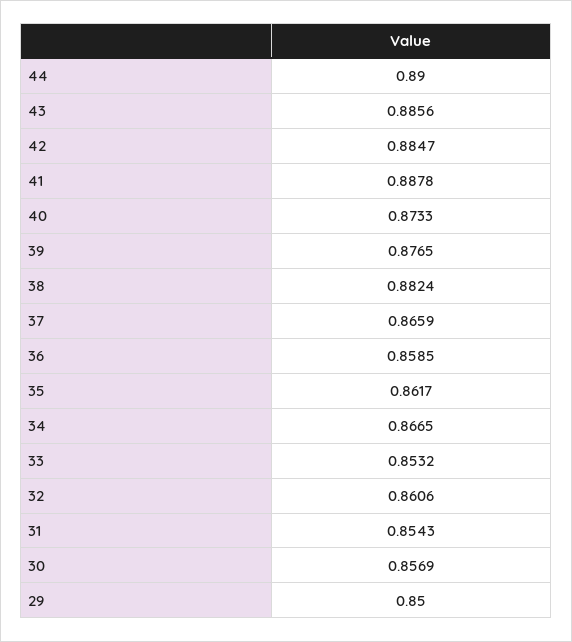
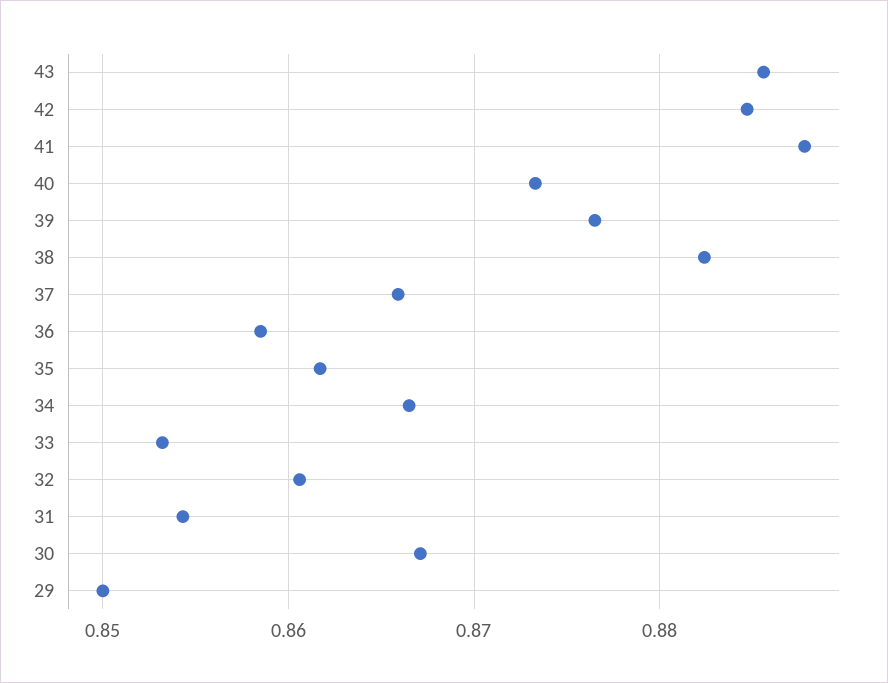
  {
-   "44": 0.89,
    "43": 0.8856,
    "42": 0.8847,
    "41": 0.8878,
    "40": 0.8733,
    "39": 0.8765,
    "38": 0.8824,
    "37": 0.8659,
    "36": 0.8585,
    "35": 0.8617,
    "34": 0.8665,
    "33": 0.8532,
    "32": 0.8606,
    "31": 0.8543,
-   "30": 0.8569,
+   "30": 0.867,
    "29": 0.85
  }

